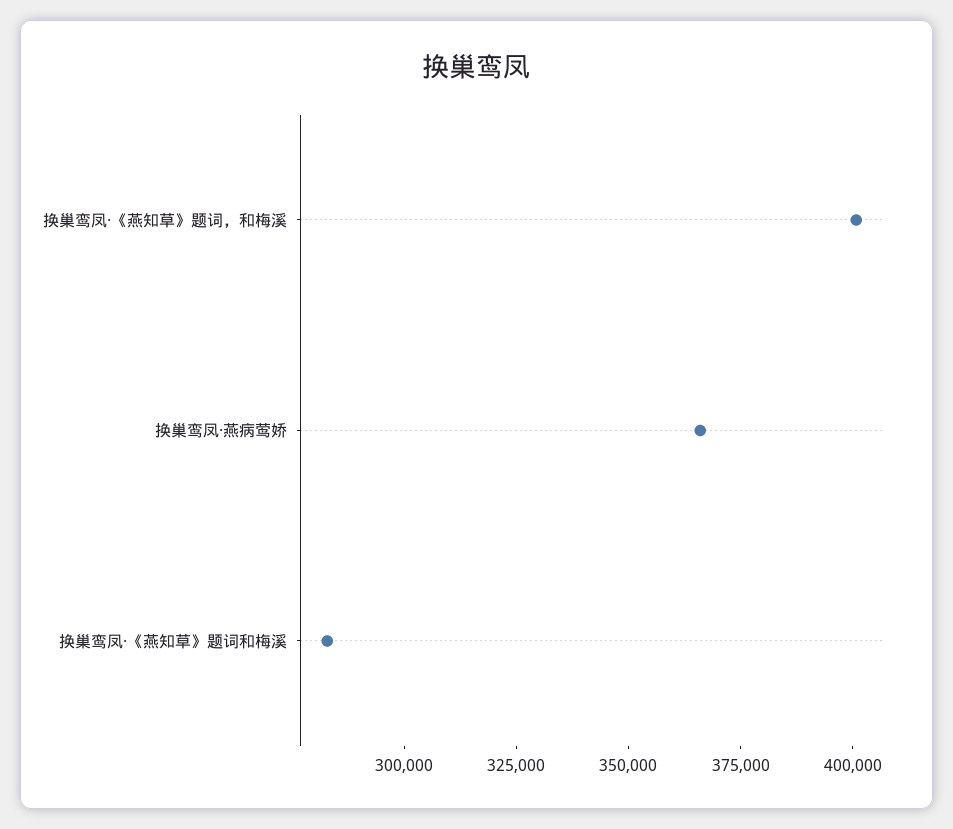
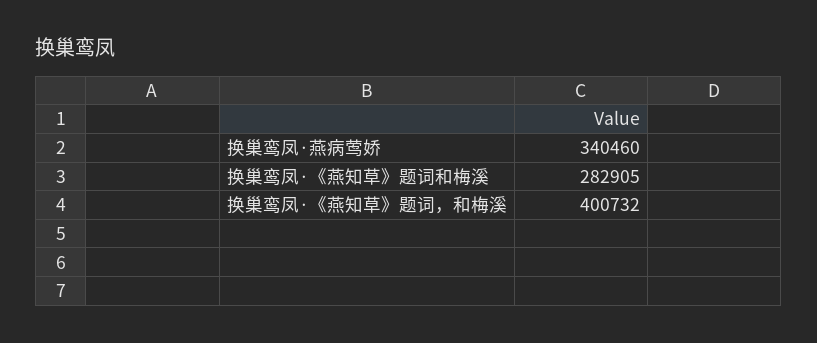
  {
    "换巢鸾凤·《燕知草》题词，和梅溪": 400732,
-   "换巢鸾凤·燕病莺娇": 365000,
+   "换巢鸾凤·燕病莺娇": 340460,
    "换巢鸾凤·《燕知草》题词和梅溪": 282905
  }

